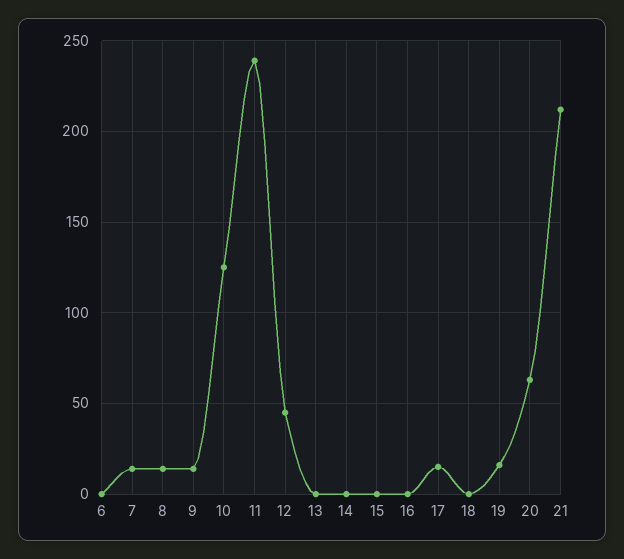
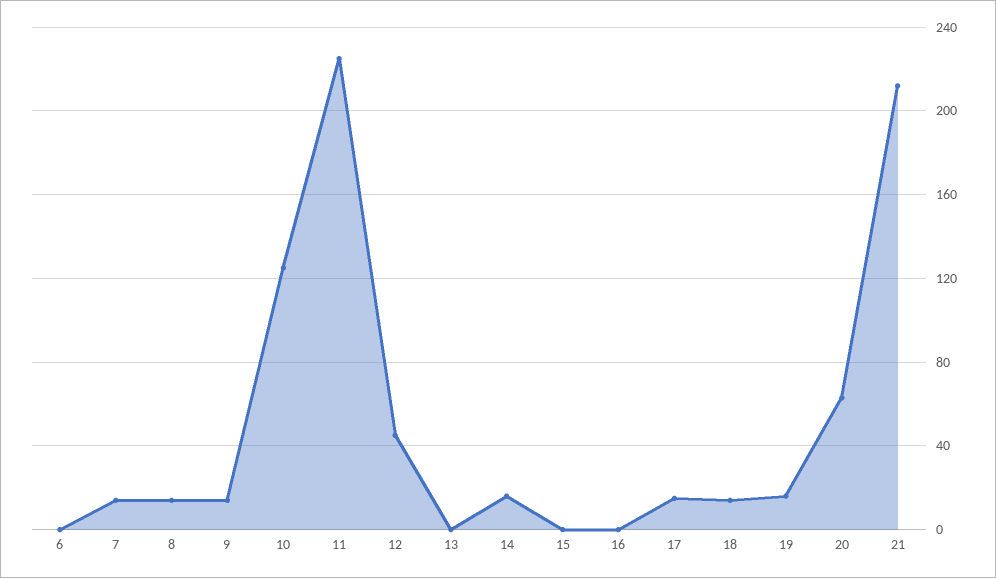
  {
    "6": 0,
    "7": 15,
    "8": 15,
    "9": 15,
    "10": 125,
-   "11": 240,
+   "11": 225,
    "12": 45,
    "13": 0,
-   "14": 0,
+   "14": 15,
    "15": 0,
    "16": 0,
    "17": 15,
-   "18": 0,
+   "18": 15,
    "19": 15,
    "20": 65,
    "21": 210
  }

